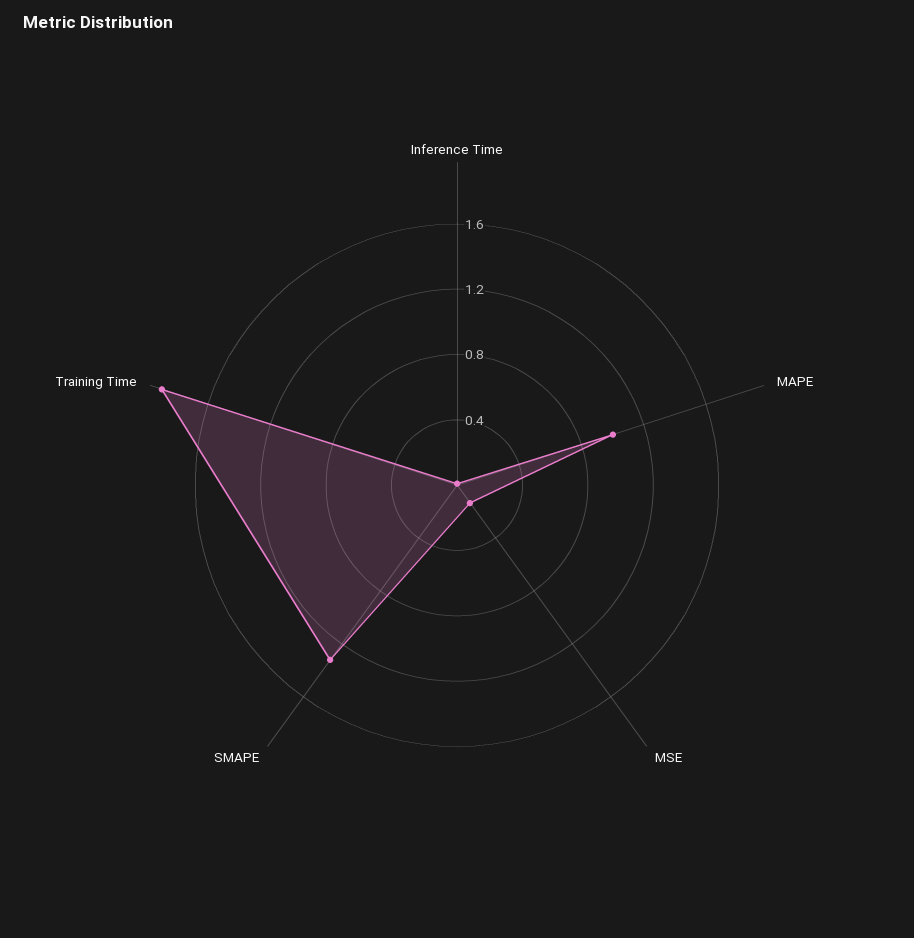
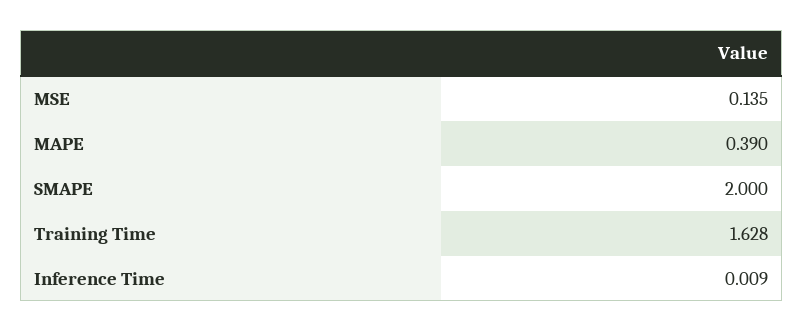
  {
    "Inference Time": 0.009,
-   "MAPE": 1,
+   "MAPE": 0.39,
    "MSE": 0.135,
-   "SMAPE": 1.3,
+   "SMAPE": 2,
-   "Training Time": 1.9
+   "Training Time": 1.628
  }

